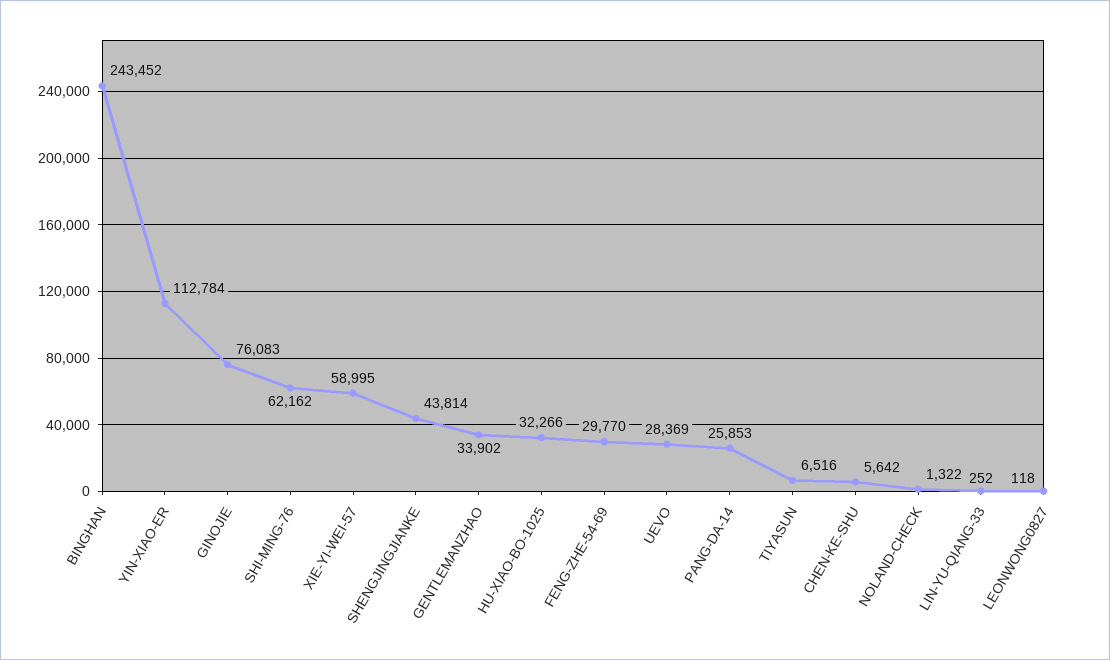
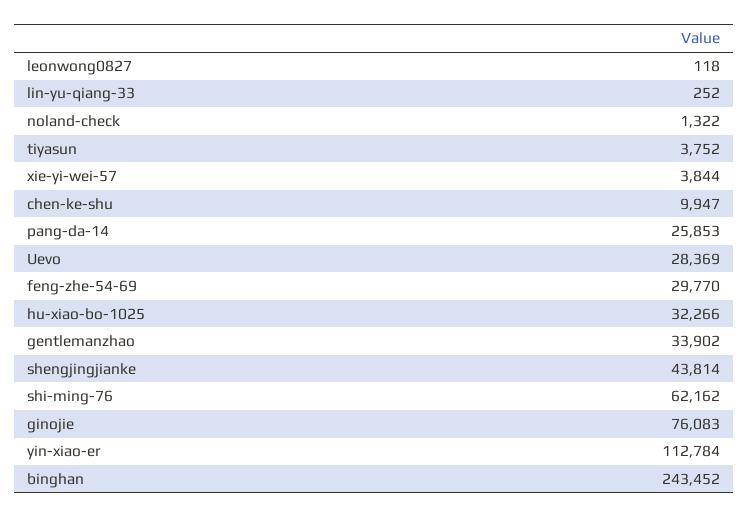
  {
    "BINGHAN": 243452,
    "YIN-XIAO-ER": 112784,
    "GINOJIE": 76083,
    "SHI-MING-76": 62162,
-   "XIE-YI-WEI-57": 58995,
+   "XIE-YI-WEI-57": 3844,
    "SHENGJINGJIANKE": 43814,
    "GENTLEMANZHAO": 33902,
    "HU-XIAO-BO-1025": 32266,
    "FENG-ZHE-54-69": 29770,
    "UEVO": 28369,
    "PANG-DA-14": 25853,
-   "TIYASUN": 6516,
+   "TIYASUN": 3752,
-   "CHEN-KE-SHU": 5642,
+   "CHEN-KE-SHU": 9947,
    "NOLAND-CHECK": 1322,
    "LIN-YU-QIANG-33": 252,
    "LEONWONG0827": 118
  }

